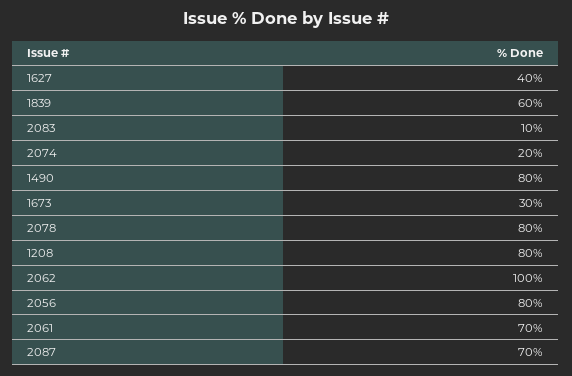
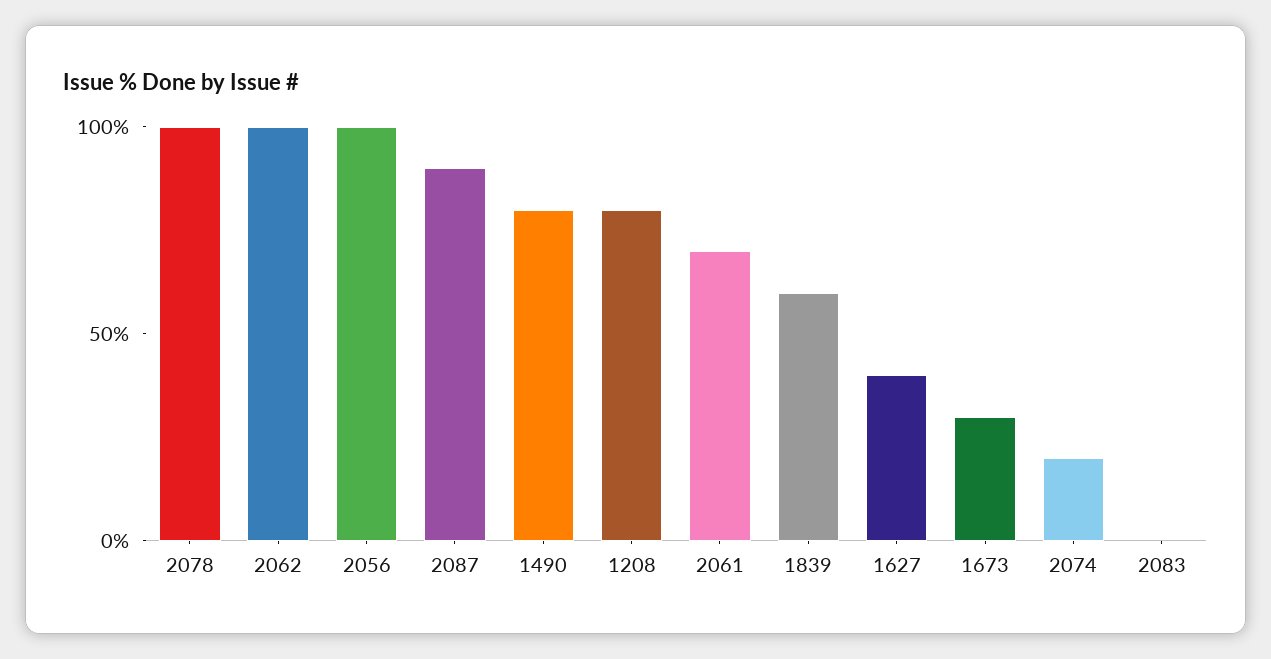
  {
    "1627": 40,
    "1839": 60,
-   "2083": 10,
+   "2083": 0,
    "2074": 20,
    "1490": 80,
    "1673": 30,
-   "2078": 80,
+   "2078": 100,
    "1208": 80,
    "2062": 100,
-   "2056": 80,
+   "2056": 100,
    "2061": 70,
-   "2087": 70
+   "2087": 90
  }

